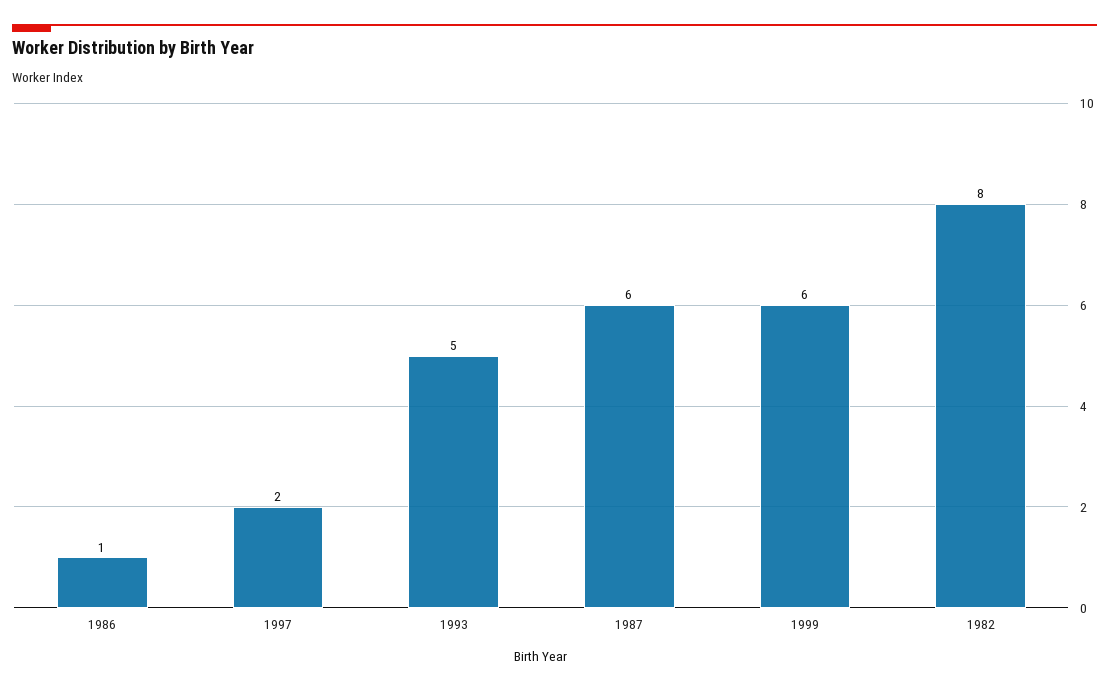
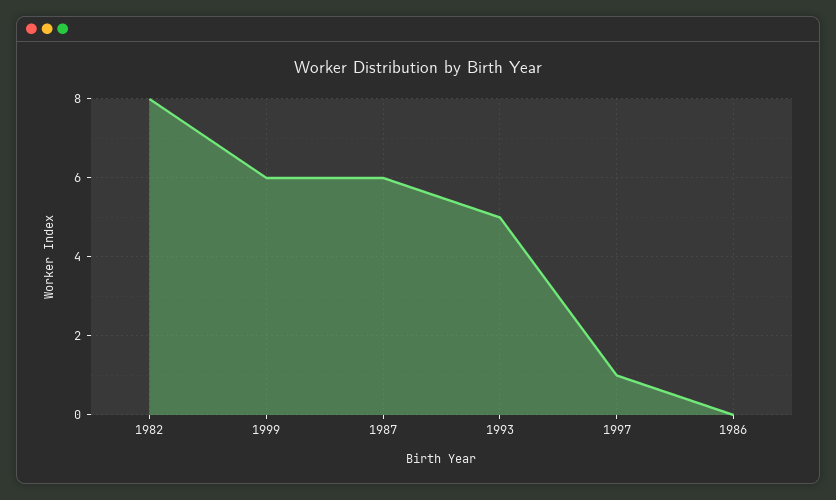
  {
-   "1986": 1,
+   "1986": 0,
-   "1997": 2,
+   "1997": 1,
    "1993": 5,
    "1987": 6,
    "1999": 6,
    "1982": 8
  }

